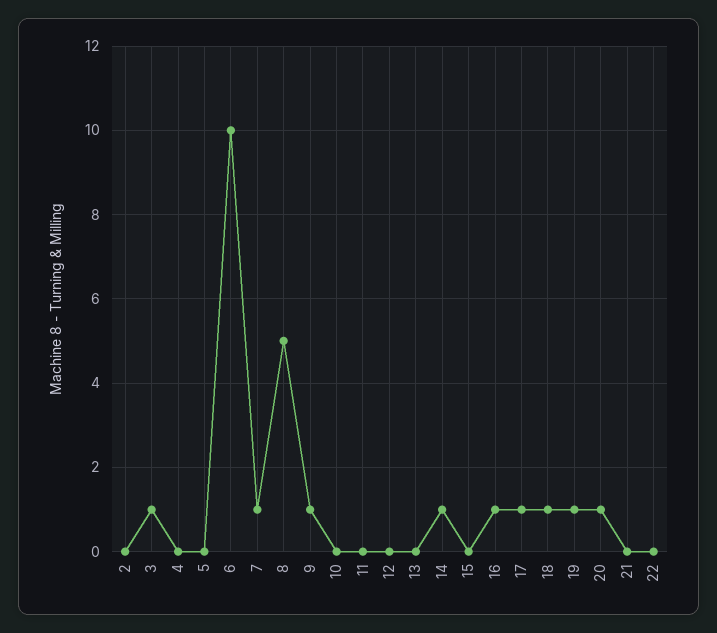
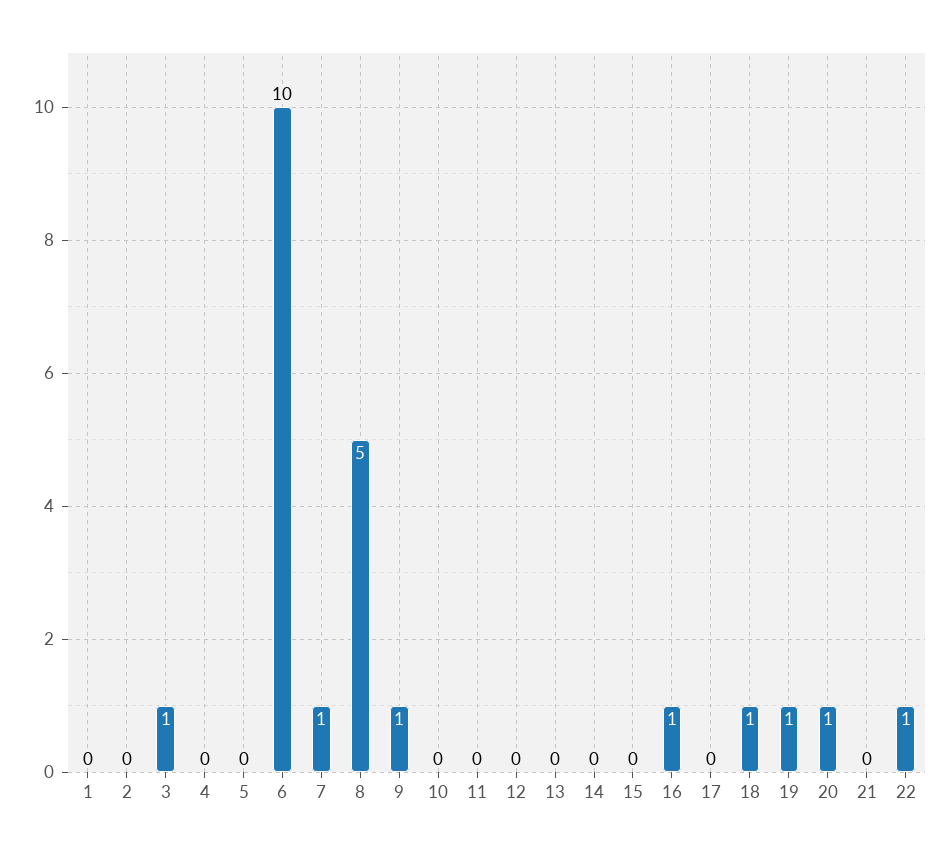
  {
    "2": 0,
    "3": 1,
    "4": 0,
    "5": 0,
    "6": 10,
    "7": 1,
    "8": 5,
    "9": 1,
    "10": 0,
    "11": 0,
    "12": 0,
    "13": 0,
-   "14": 1,
+   "14": 0,
    "15": 0,
    "16": 1,
-   "17": 1,
+   "17": 0,
    "18": 1,
    "19": 1,
    "20": 1,
    "21": 0,
-   "22": 0
+   "22": 1,
+   "1": 0
  }

